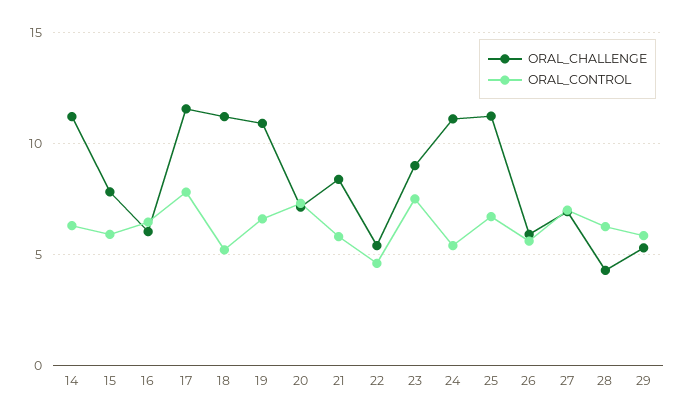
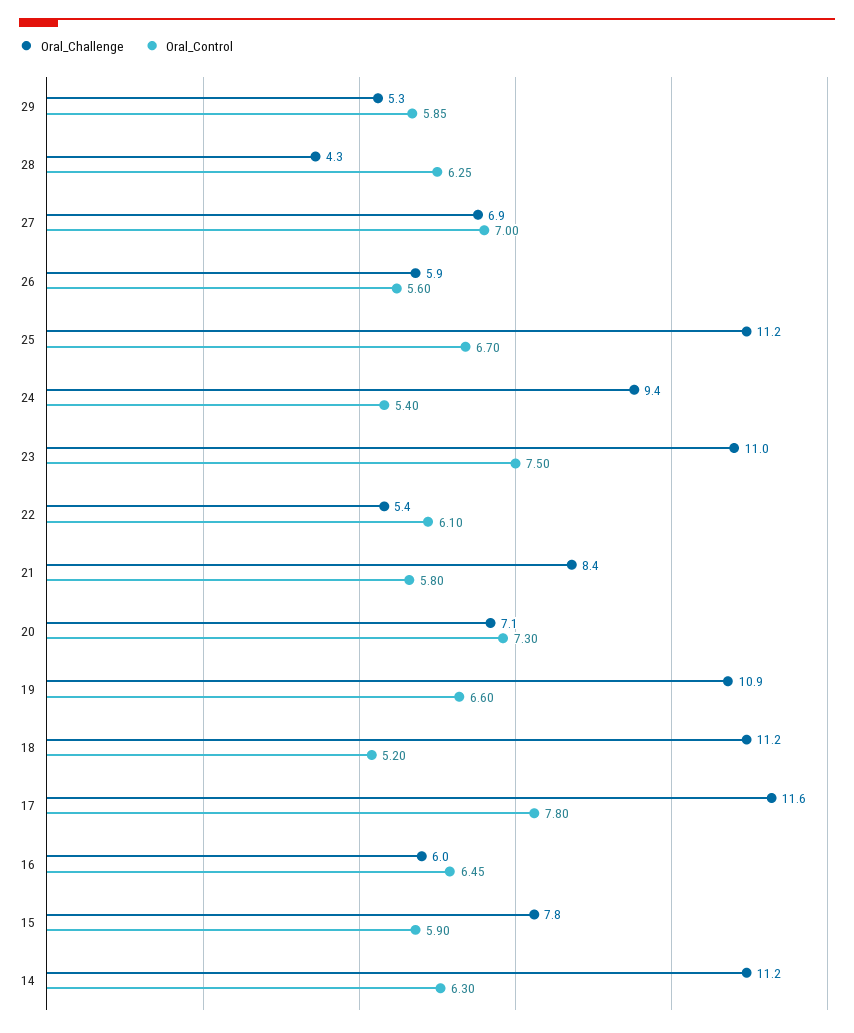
  {
    "ORAL_CHALLENGE": {
      "14": 11.2,
      "15": 7.8,
      "16": 6,
      "17": 11.6,
      "18": 11.2,
      "19": 10.9,
      "20": 7.1,
      "21": 8.4,
      "22": 5.4,
-     "23": 9,
+     "23": 11,
-     "24": 11,
+     "24": 9.4,
      "25": 11.2,
      "26": 5.9,
      "27": 6.9,
      "28": 4.3,
      "29": 5.3
    },
    "ORAL_CONTROL": {
      "14": 6.3,
      "15": 5.9,
      "16": 6.45,
      "17": 7.8,
      "18": 5.2,
      "19": 6.6,
      "20": 7.3,
      "21": 5.8,
-     "22": 4.5,
+     "22": 6.1,
      "23": 7.5,
      "24": 5.4,
      "25": 6.7,
      "26": 5.6,
      "27": 7,
      "28": 6.25,
      "29": 5.85
    }
  }

